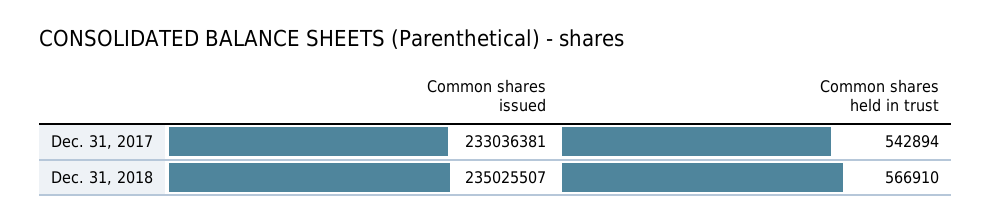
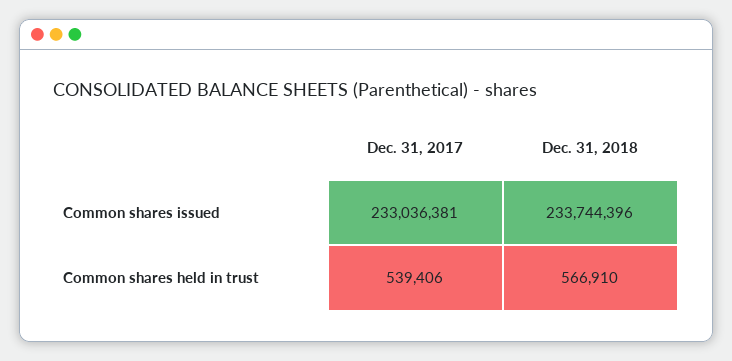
  {
    "Common shares issued": {
      "Dec. 31, 2017": 233036381,
-     "Dec. 31, 2018": 235025507
+     "Dec. 31, 2018": 233744396
    },
    "Common shares held in trust": {
-     "Dec. 31, 2017": 542894,
+     "Dec. 31, 2017": 539406,
      "Dec. 31, 2018": 566910
    }
  }

